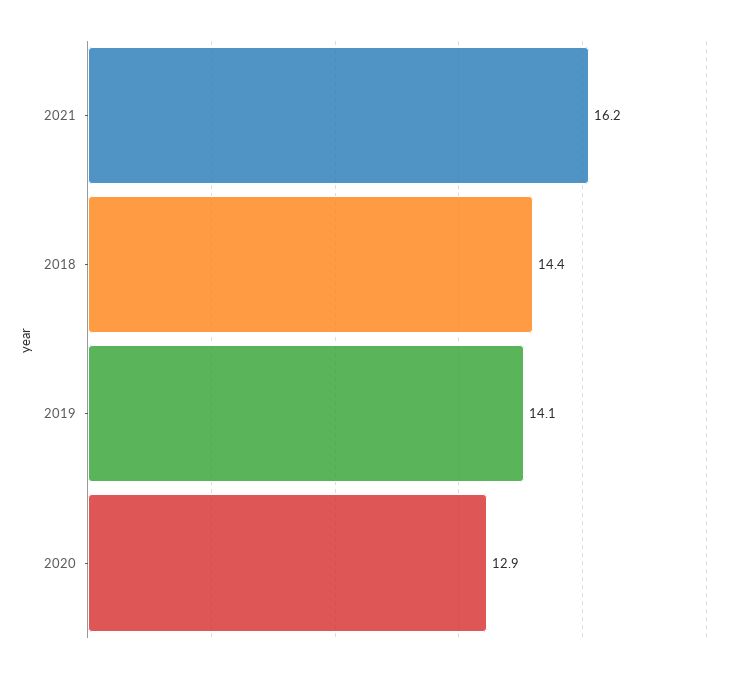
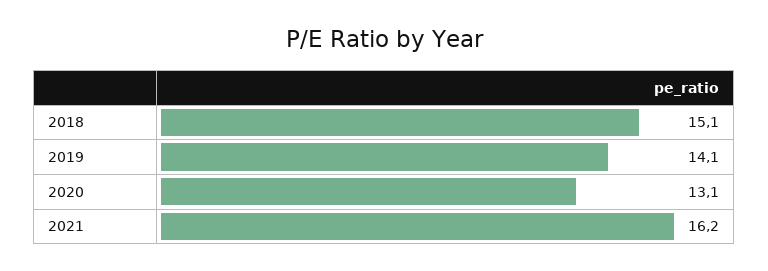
  {
    "2021": 16.2,
-   "2018": 14.4,
+   "2018": 15.1,
    "2019": 14.1,
-   "2020": 12.9
+   "2020": 13.1
  }

